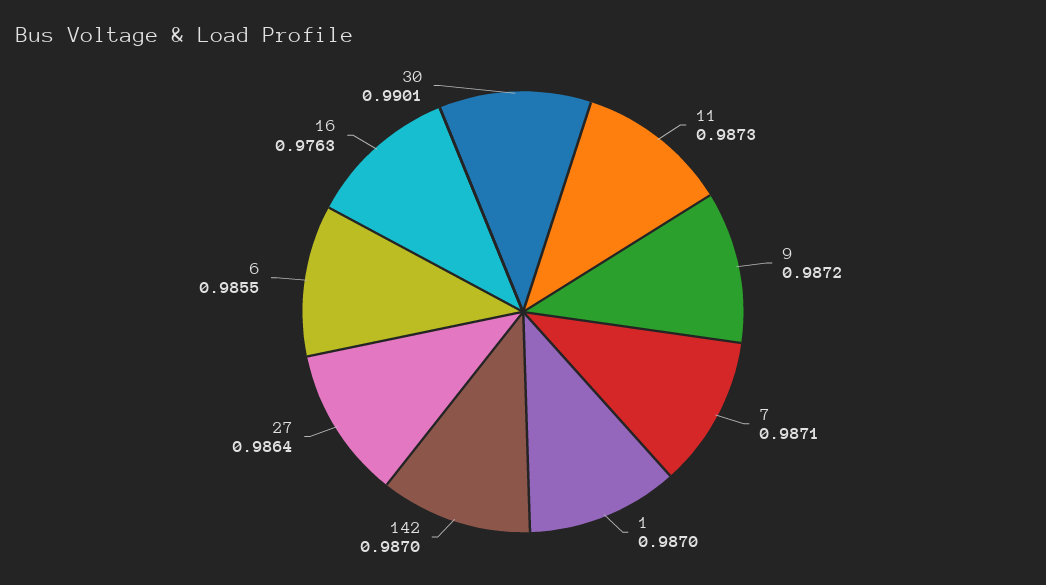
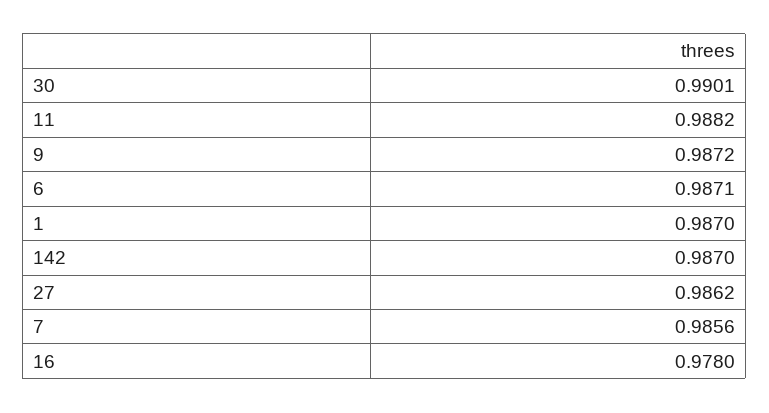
  {
-   "11": 0.9873,
+   "11": 0.9882,
    "9": 0.9872,
-   "7": 0.9871,
+   "7": 0.9856,
    "1": 0.987,
    "142": 0.987,
-   "27": 0.9864,
+   "27": 0.9862,
-   "6": 0.9855,
+   "6": 0.9871,
-   "16": 0.9763,
+   "16": 0.978,
    "30": 0.9901
  }

